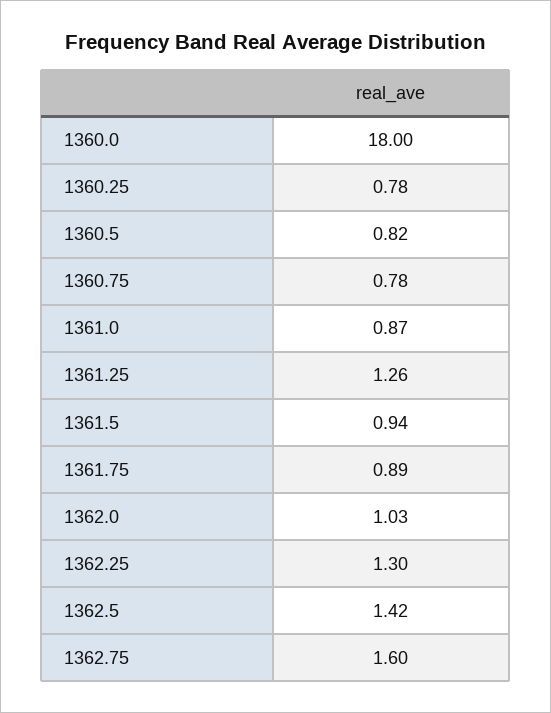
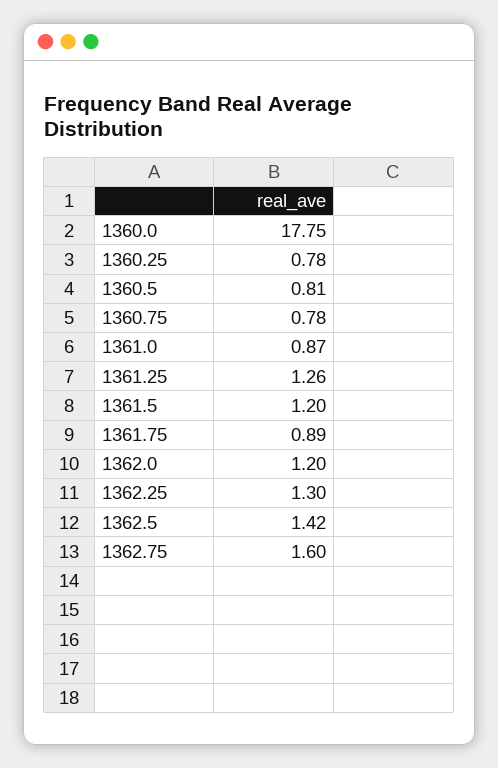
  {
-   "1360.0": 18,
+   "1360.0": 17.75,
    "1360.25": 0.78,
-   "1360.5": 0.82,
+   "1360.5": 0.81,
    "1360.75": 0.78,
    "1361.0": 0.87,
    "1361.25": 1.26,
-   "1361.5": 0.94,
+   "1361.5": 1.2,
    "1361.75": 0.89,
-   "1362.0": 1.03,
+   "1362.0": 1.2,
    "1362.25": 1.3,
    "1362.5": 1.42,
    "1362.75": 1.6
  }

